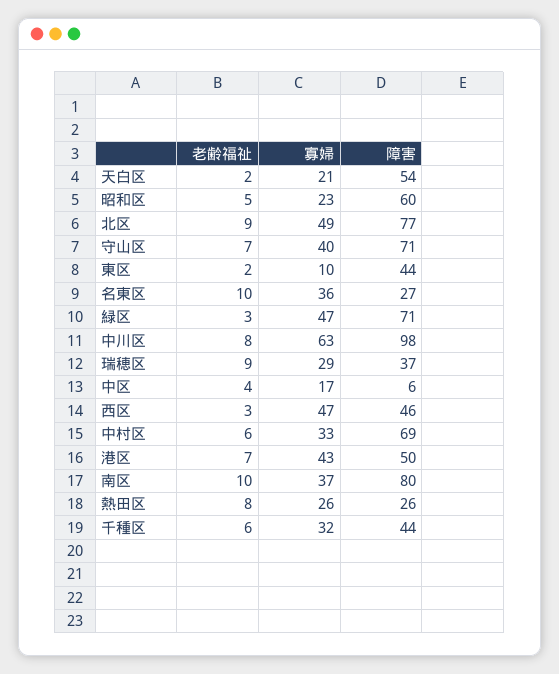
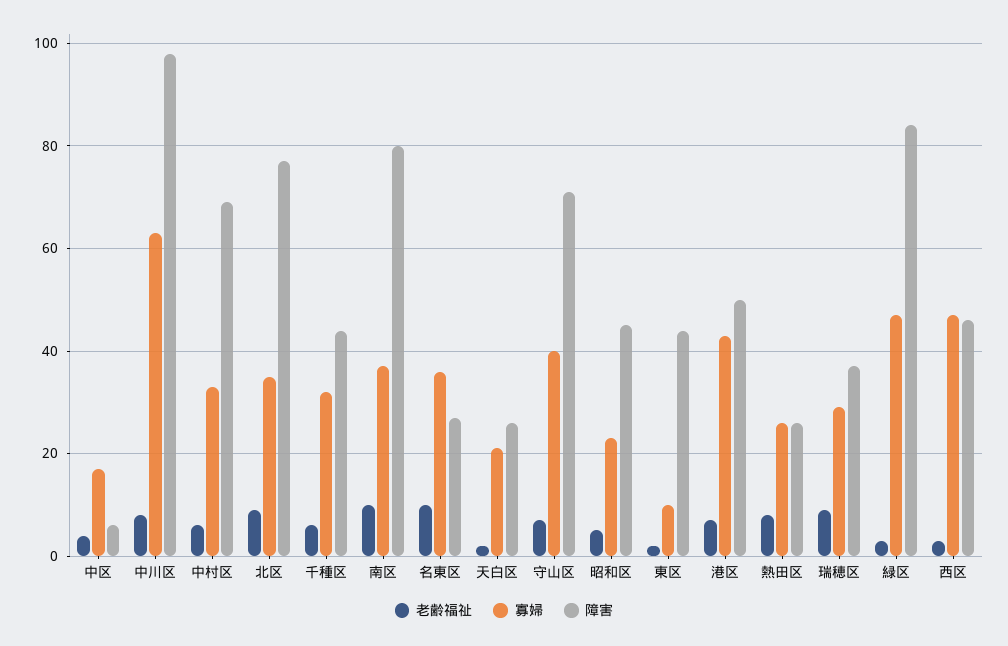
  {
    "老齢福祉": {
      "天白区": 2,
      "昭和区": 5,
      "北区": 9,
      "守山区": 7,
      "東区": 2,
      "名東区": 10,
      "緑区": 3,
      "中川区": 8,
      "瑞穂区": 9,
      "中区": 4,
      "西区": 3,
      "中村区": 6,
      "港区": 7,
      "南区": 10,
      "熱田区": 8,
      "千種区": 6
    },
    "寡婦": {
      "天白区": 21,
      "昭和区": 23,
-     "北区": 49,
+     "北区": 35,
      "守山区": 40,
      "東区": 10,
      "名東区": 36,
      "緑区": 47,
      "中川区": 63,
      "瑞穂区": 29,
      "中区": 17,
      "西区": 47,
      "中村区": 33,
      "港区": 43,
      "南区": 37,
      "熱田区": 26,
      "千種区": 32
    },
    "障害": {
-     "天白区": 54,
+     "天白区": 25,
-     "昭和区": 60,
+     "昭和区": 45,
      "北区": 77,
      "守山区": 71,
      "東区": 44,
      "名東区": 27,
-     "緑区": 71,
+     "緑区": 85,
      "中川区": 98,
      "瑞穂区": 37,
      "中区": 6,
      "西区": 46,
      "中村区": 69,
      "港区": 50,
      "南区": 80,
      "熱田区": 26,
      "千種区": 44
    }
  }

